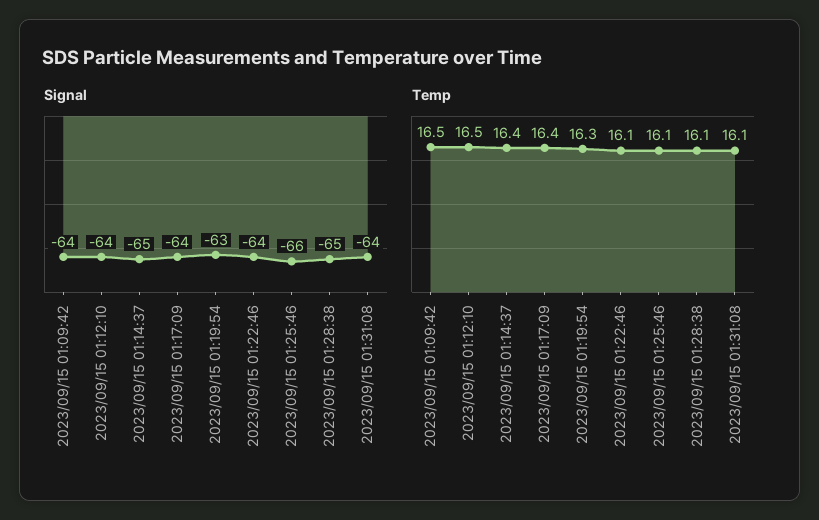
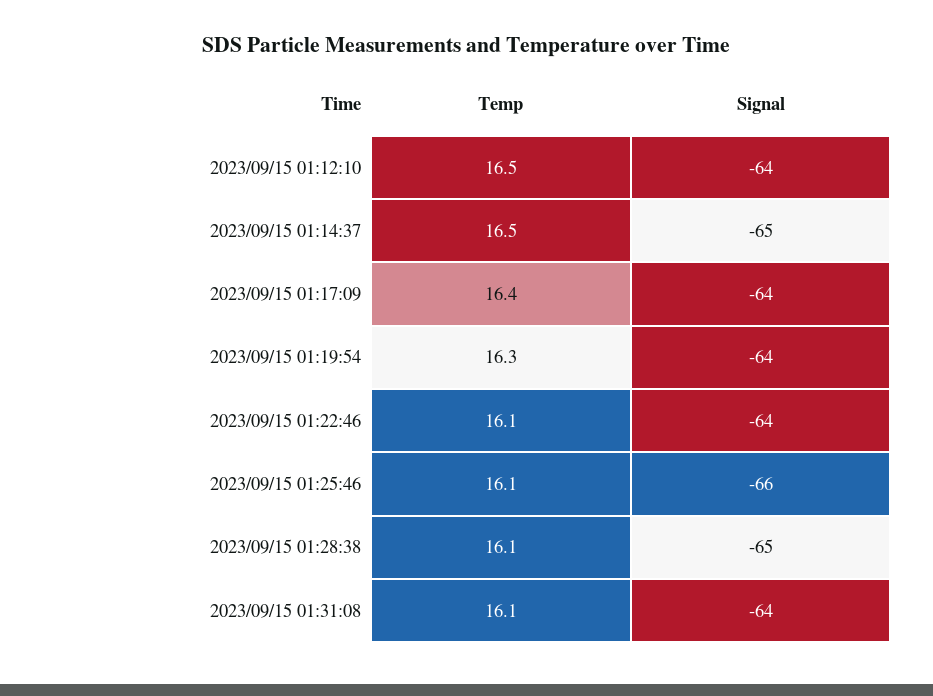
  {
    "Signal": {
-     "2023/09/15 01:09:42": -64,
      "2023/09/15 01:12:10": -64,
      "2023/09/15 01:14:37": -65,
      "2023/09/15 01:17:09": -64,
-     "2023/09/15 01:19:54": -63,
+     "2023/09/15 01:19:54": -64,
      "2023/09/15 01:22:46": -64,
      "2023/09/15 01:25:46": -66,
      "2023/09/15 01:28:38": -65,
      "2023/09/15 01:31:08": -64
    },
    "Temp": {
-     "2023/09/15 01:09:42": 16.5,
      "2023/09/15 01:12:10": 16.5,
-     "2023/09/15 01:14:37": 16.4,
+     "2023/09/15 01:14:37": 16.5,
      "2023/09/15 01:17:09": 16.4,
      "2023/09/15 01:19:54": 16.3,
      "2023/09/15 01:22:46": 16.1,
      "2023/09/15 01:25:46": 16.1,
      "2023/09/15 01:28:38": 16.1,
      "2023/09/15 01:31:08": 16.1
    }
  }

